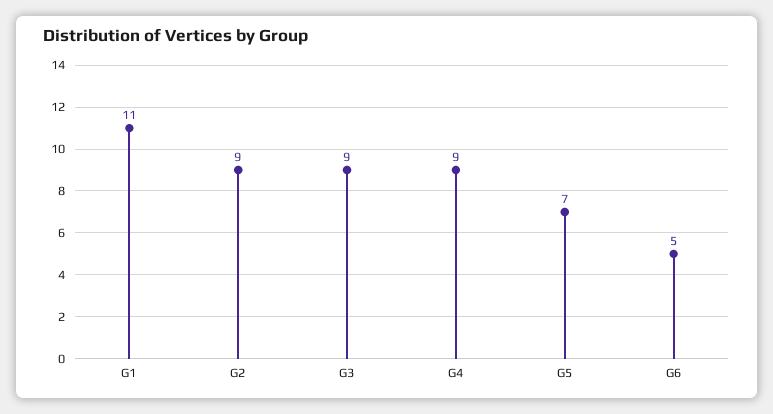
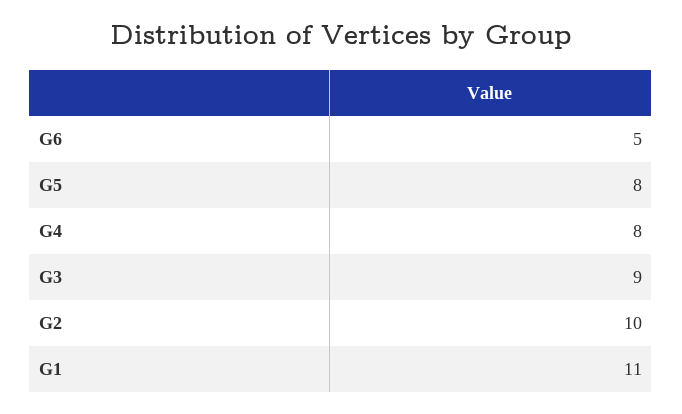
  {
    "G1": 11,
-   "G2": 9,
+   "G2": 10,
    "G3": 9,
-   "G4": 9,
+   "G4": 8,
-   "G5": 7,
+   "G5": 8,
    "G6": 5
  }

